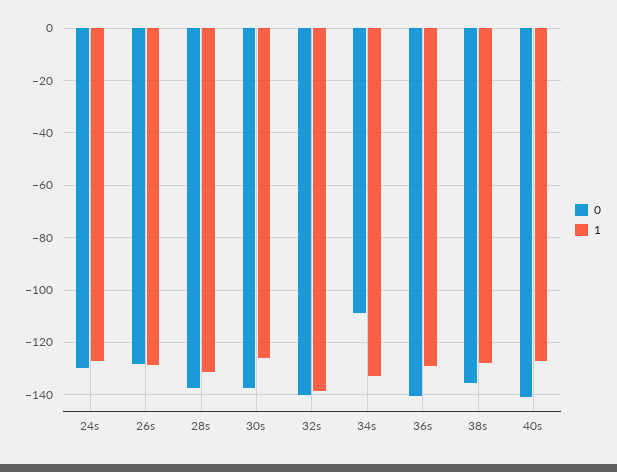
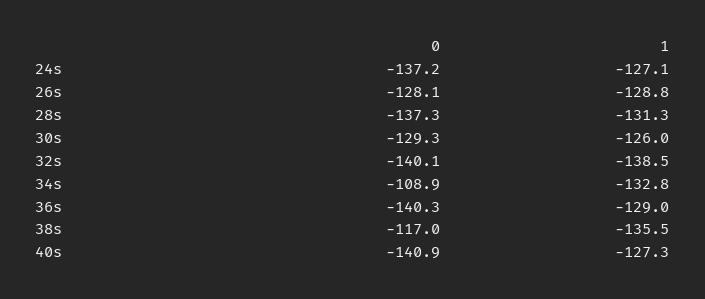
  {
    "0": {
-     "24s": -130,
+     "24s": -137.2,
      "26s": -128.1,
      "28s": -137.3,
-     "30s": -137.5,
+     "30s": -129.3,
      "32s": -140.1,
      "34s": -108.9,
      "36s": -140.3,
-     "38s": -135,
+     "38s": -117,
      "40s": -140.9
    },
    "1": {
      "24s": -127.1,
      "26s": -128.8,
      "28s": -131.3,
      "30s": -126,
      "32s": -138.5,
      "34s": -132.8,
      "36s": -129,
-     "38s": -127.5,
+     "38s": -135.5,
      "40s": -127.3
    }
  }

